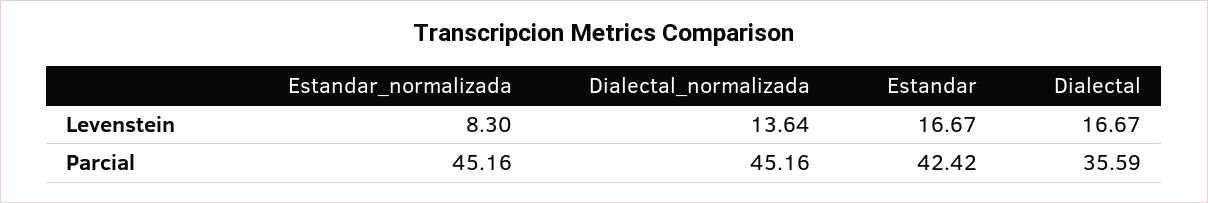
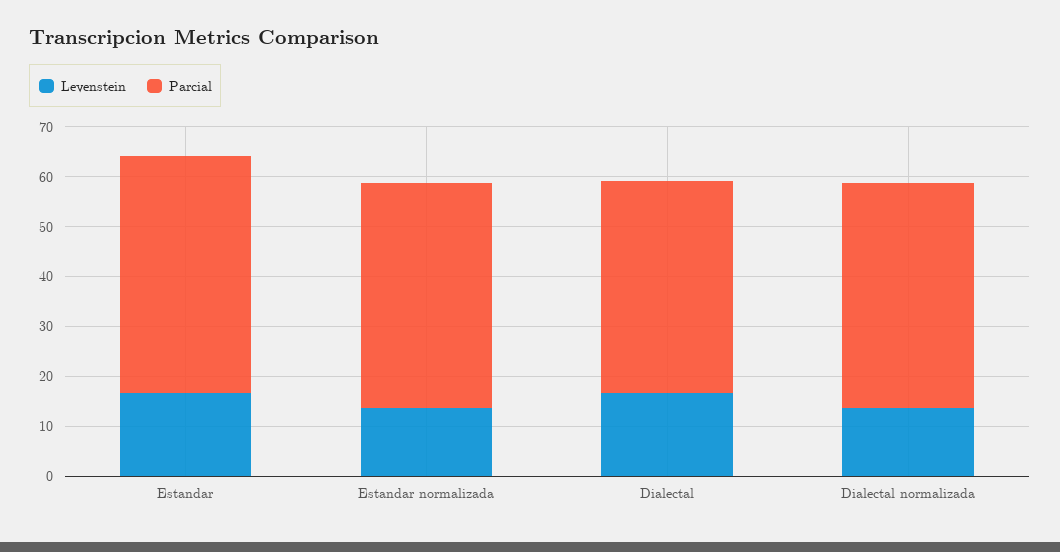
  {
    "Levenstein": {
-     "Estandar_normalizada": 8.3,
+     "Estandar_normalizada": 14,
      "Dialectal_normalizada": 13.64,
      "Estandar": 16.67,
      "Dialectal": 16.67
    },
    "Parcial": {
      "Estandar_normalizada": 45.16,
      "Dialectal_normalizada": 45.16,
-     "Estandar": 42.42,
+     "Estandar": 48,
-     "Dialectal": 35.59
+     "Dialectal": 42
    }
  }

